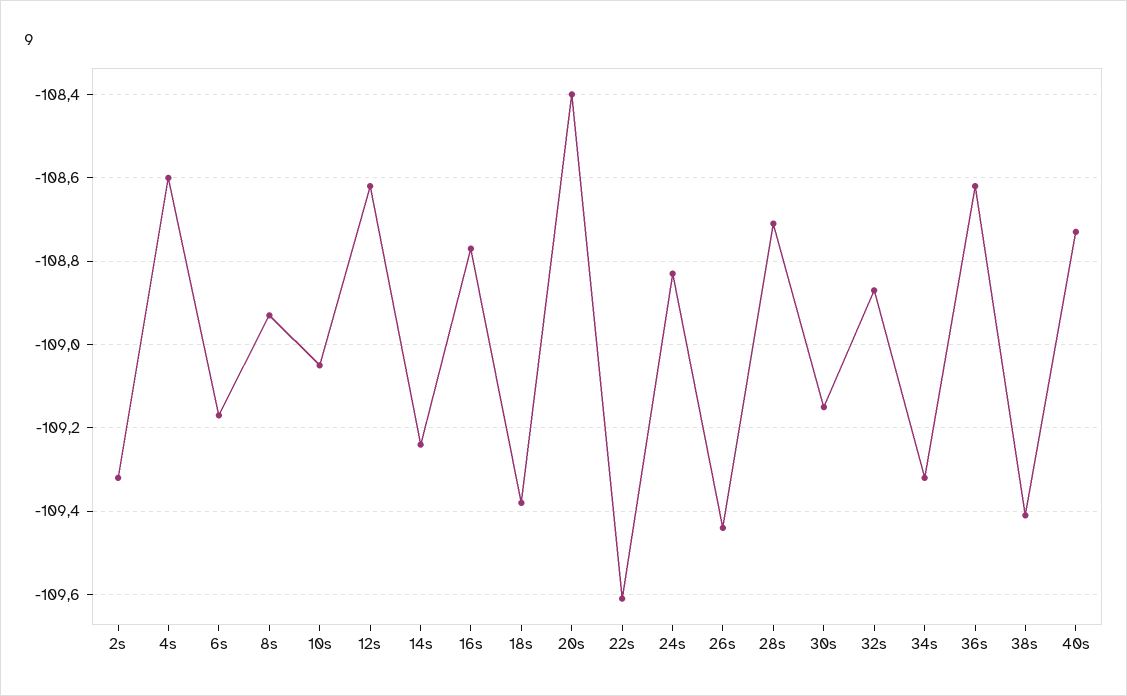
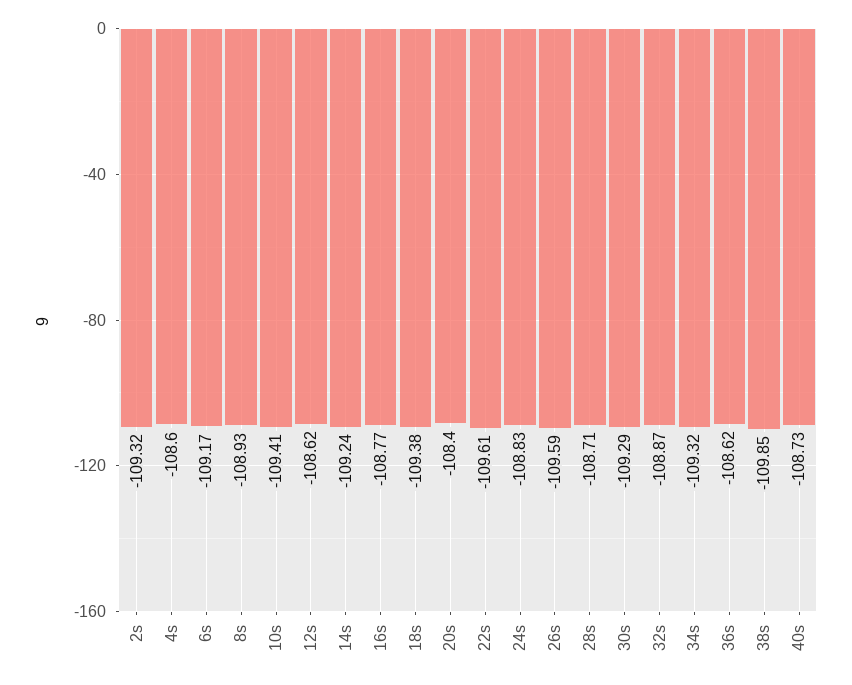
  {
    "2s": -109.32,
    "4s": -108.6,
    "6s": -109.17,
    "8s": -108.93,
-   "10s": -109.05,
+   "10s": -109.41,
    "12s": -108.62,
    "14s": -109.24,
    "16s": -108.77,
    "18s": -109.38,
    "20s": -108.4,
    "22s": -109.61,
    "24s": -108.83,
-   "26s": -109.45,
+   "26s": -109.59,
    "28s": -108.71,
-   "30s": -109.15,
+   "30s": -109.29,
    "32s": -108.87,
    "34s": -109.32,
    "36s": -108.62,
-   "38s": -109.4,
+   "38s": -109.85,
    "40s": -108.73
  }

